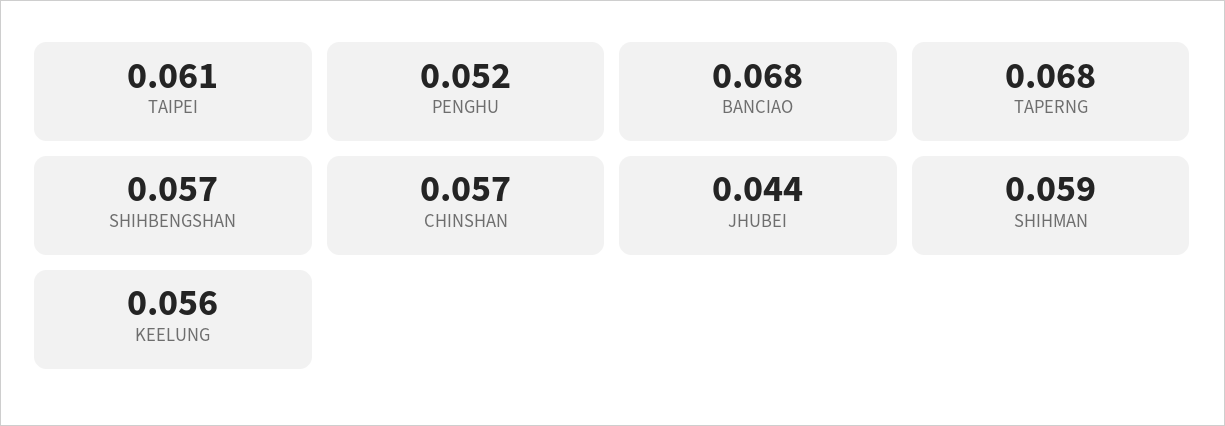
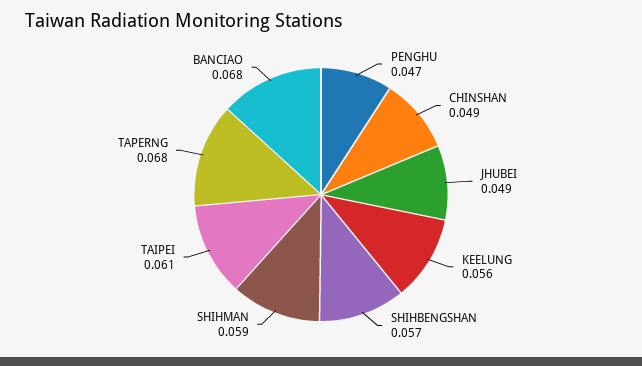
  {
    "TAIPEI": 0.061,
-   "PENGHU": 0.052,
+   "PENGHU": 0.047,
    "BANCIAO": 0.068,
    "TAPERNG": 0.068,
    "SHIHBENGSHAN": 0.057,
-   "CHINSHAN": 0.057,
+   "CHINSHAN": 0.049,
-   "JHUBEI": 0.044,
+   "JHUBEI": 0.049,
    "SHIHMAN": 0.059,
    "KEELUNG": 0.056
  }

